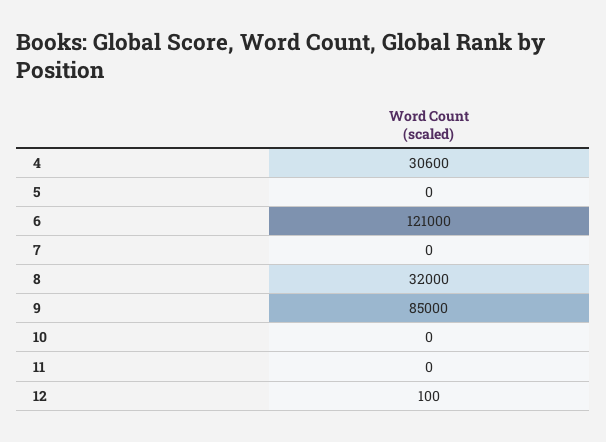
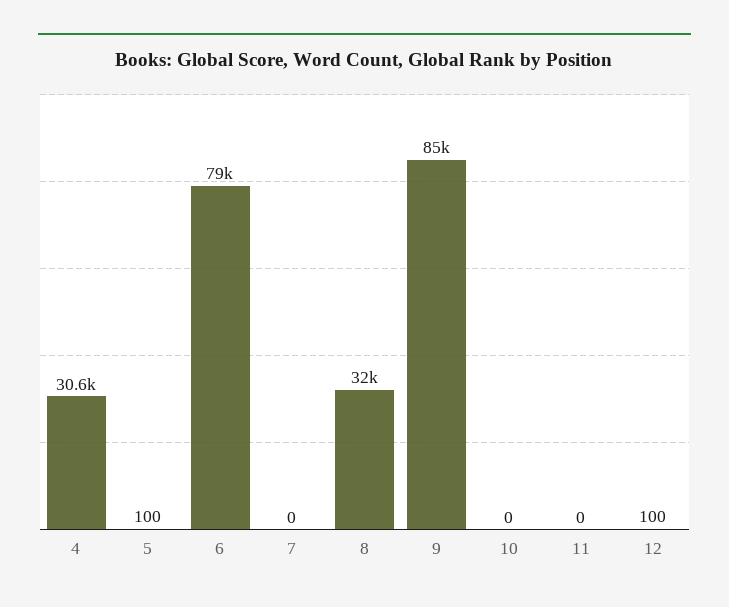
  {
    "4": 30600,
-   "5": 0,
+   "5": 100,
-   "6": 121000,
+   "6": 79000,
    "7": 0,
    "8": 32000,
    "9": 85000,
    "10": 0,
    "11": 0,
    "12": 100
  }

